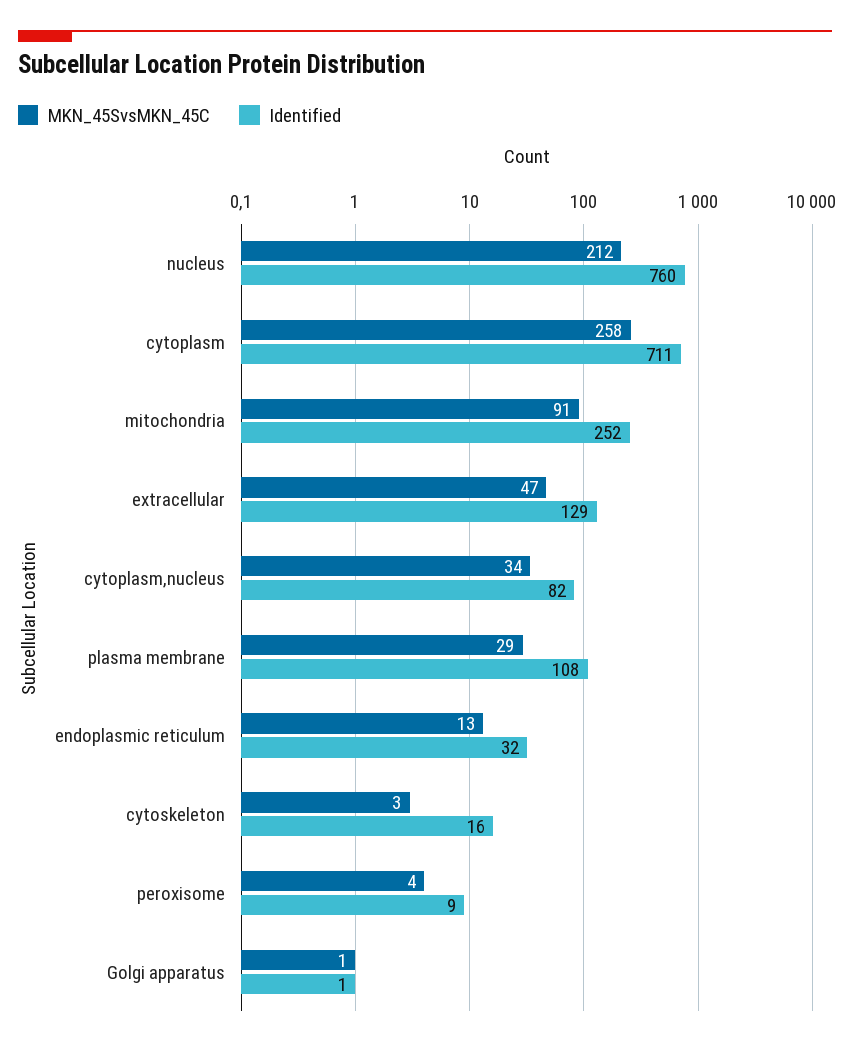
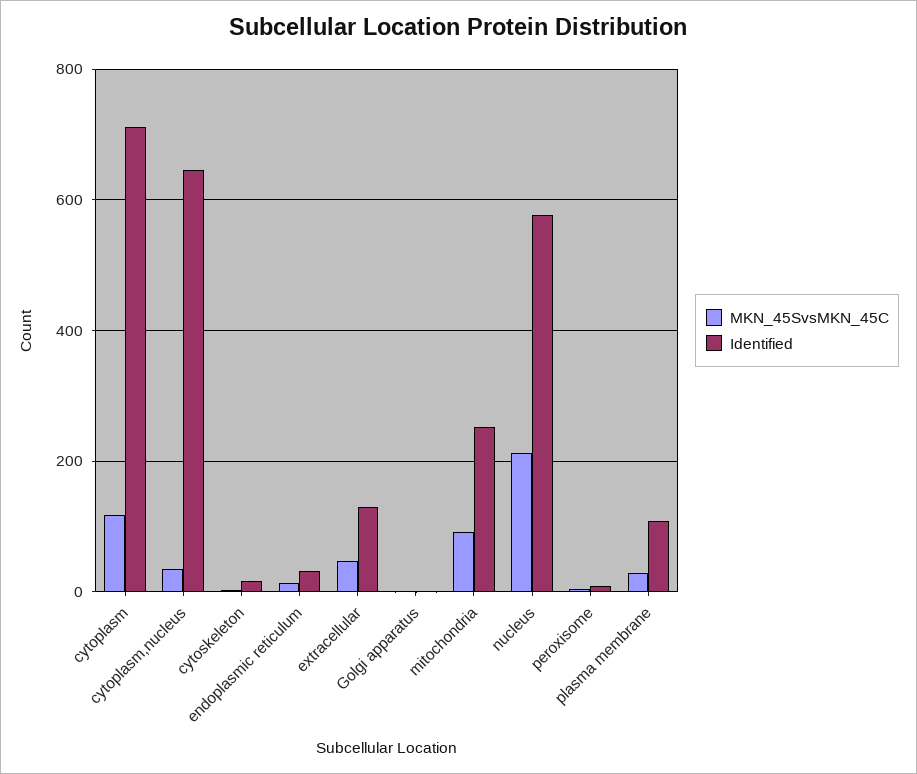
  {
    "MKN_45SvsMKN_45C": {
      "nucleus": 212,
-     "cytoplasm": 258,
+     "cytoplasm": 120,
      "mitochondria": 91,
      "extracellular": 47,
      "cytoplasm,nucleus": 34,
      "plasma membrane": 29,
      "endoplasmic reticulum": 13,
      "cytoskeleton": 3,
      "peroxisome": 4,
      "Golgi apparatus": 1
    },
    "Identified": {
-     "nucleus": 760,
+     "nucleus": 580,
      "cytoplasm": 711,
      "mitochondria": 252,
      "extracellular": 129,
-     "cytoplasm,nucleus": 82,
+     "cytoplasm,nucleus": 640,
      "plasma membrane": 108,
      "endoplasmic reticulum": 32,
      "cytoskeleton": 16,
      "peroxisome": 9,
      "Golgi apparatus": 1
    }
  }

